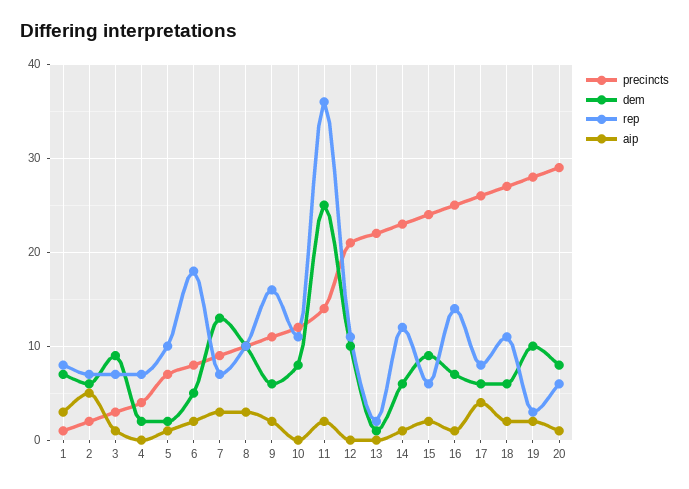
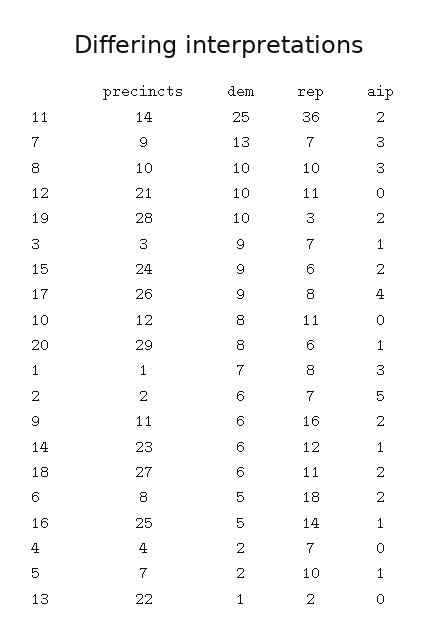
  {
    "precincts": {
      "1": 1,
      "2": 2,
      "3": 3,
      "4": 4,
      "5": 7,
      "6": 8,
      "7": 9,
      "8": 10,
      "9": 11,
      "10": 12,
      "11": 14,
      "12": 21,
      "13": 22,
      "14": 23,
      "15": 24,
      "16": 25,
      "17": 26,
      "18": 27,
      "19": 28,
      "20": 29
    },
    "dem": {
      "1": 7,
      "2": 6,
      "3": 9,
      "4": 2,
      "5": 2,
      "6": 5,
      "7": 13,
      "8": 10,
      "9": 6,
      "10": 8,
      "11": 25,
      "12": 10,
      "13": 1,
      "14": 6,
      "15": 9,
-     "16": 7,
+     "16": 5,
-     "17": 6,
+     "17": 9,
      "18": 6,
      "19": 10,
      "20": 8
    },
    "rep": {
      "1": 8,
      "2": 7,
      "3": 7,
      "4": 7,
      "5": 10,
      "6": 18,
      "7": 7,
      "8": 10,
      "9": 16,
      "10": 11,
      "11": 36,
      "12": 11,
      "13": 2,
      "14": 12,
      "15": 6,
      "16": 14,
      "17": 8,
      "18": 11,
      "19": 3,
      "20": 6
    },
    "aip": {
      "1": 3,
      "2": 5,
      "3": 1,
      "4": 0,
      "5": 1,
      "6": 2,
      "7": 3,
      "8": 3,
      "9": 2,
      "10": 0,
      "11": 2,
      "12": 0,
      "13": 0,
      "14": 1,
      "15": 2,
      "16": 1,
      "17": 4,
      "18": 2,
      "19": 2,
      "20": 1
    }
  }

